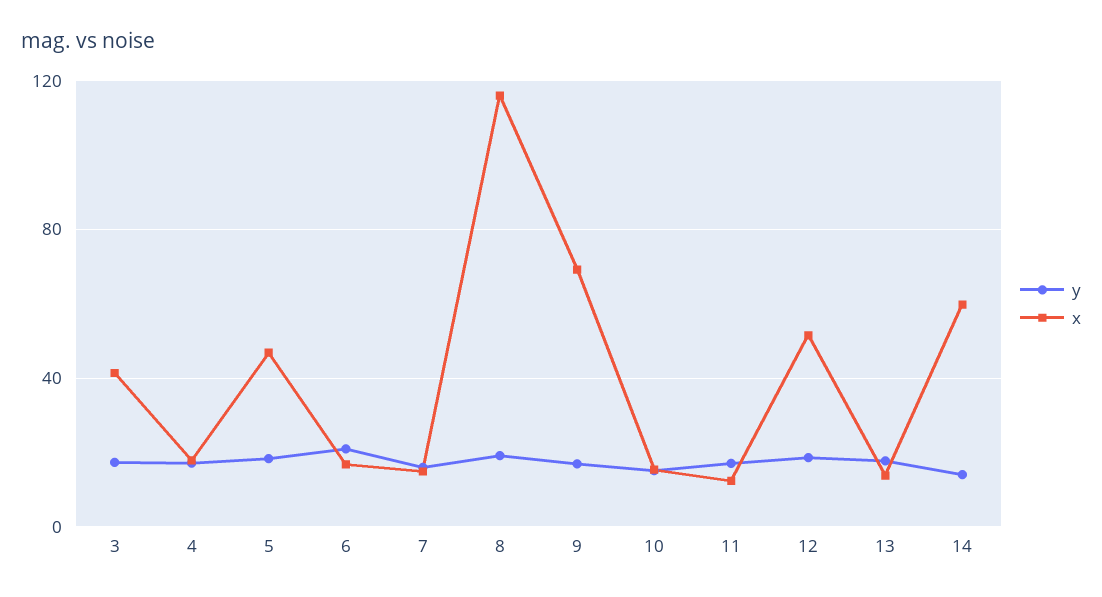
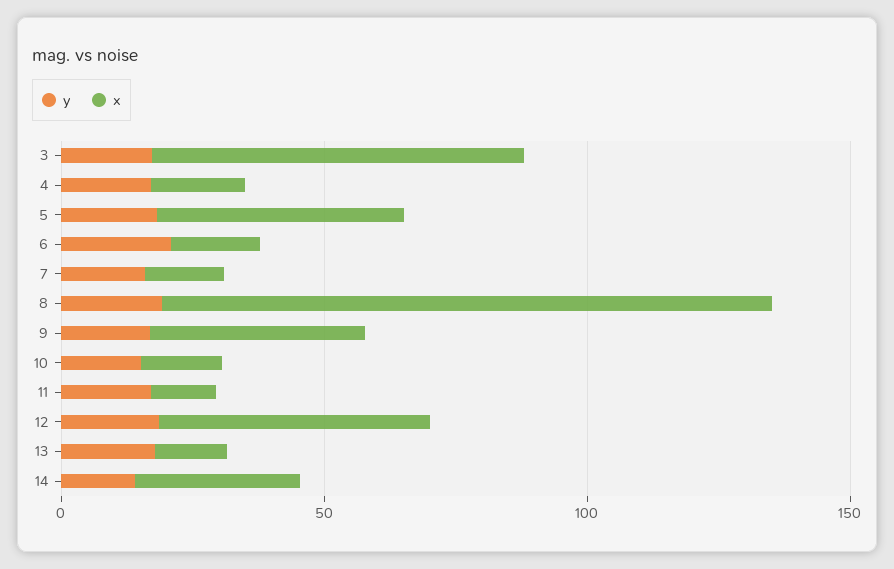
  {
    "y": {
      "3": 15,
      "4": 15,
      "5": 20,
      "6": 20,
      "7": 15,
      "8": 20,
      "9": 15,
      "10": 15,
      "11": 15,
      "12": 20,
      "13": 20,
      "14": 15
    },
    "x": {
-     "3": 40,
+     "3": 70,
      "4": 20,
      "5": 45,
      "6": 15,
      "7": 15,
      "8": 115,
-     "9": 70,
+     "9": 40,
      "10": 15,
      "11": 10,
      "12": 50,
      "13": 15,
-     "14": 60
+     "14": 30
    }
  }

